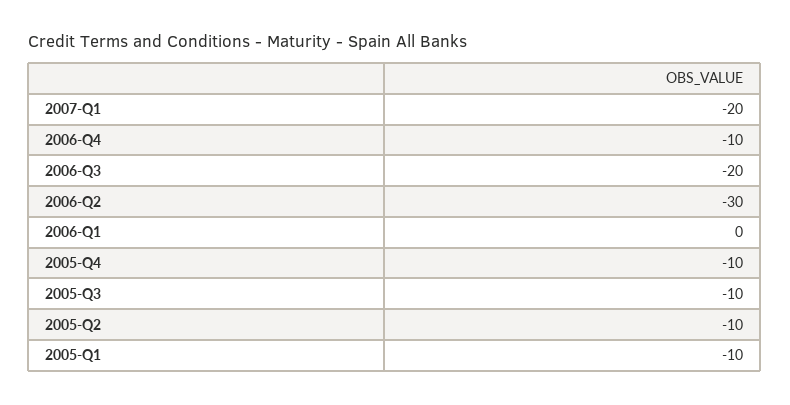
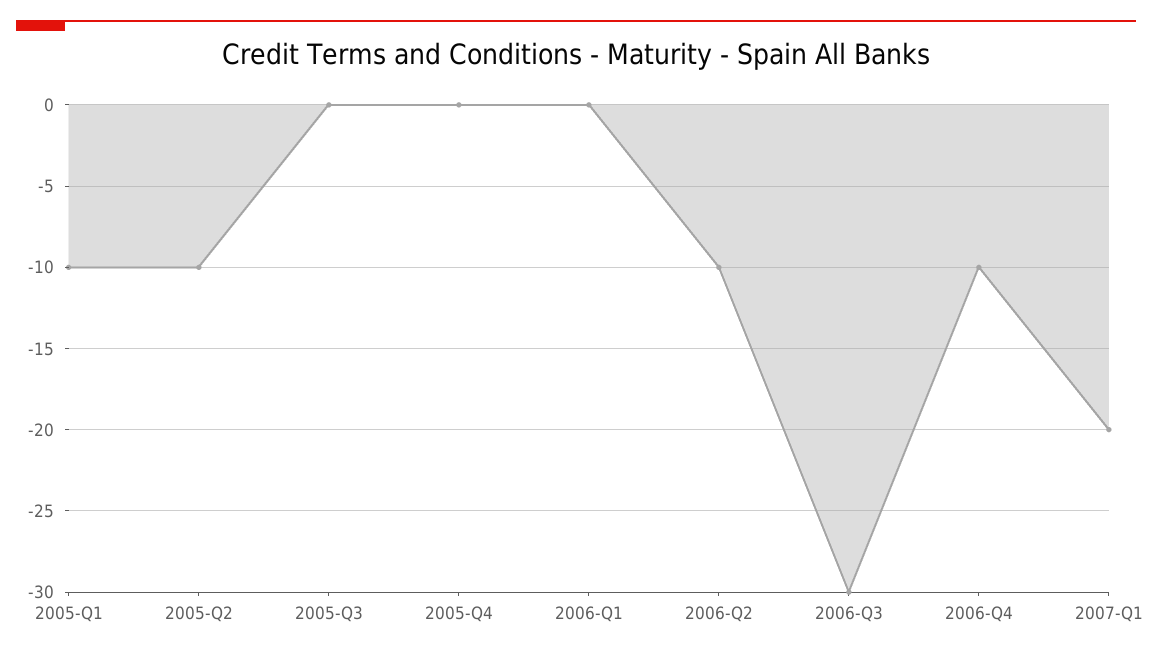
  {
    "2007-Q1": -20,
    "2006-Q4": -10,
-   "2006-Q3": -20,
+   "2006-Q3": -30,
-   "2006-Q2": -30,
+   "2006-Q2": -10,
    "2006-Q1": 0,
-   "2005-Q4": -10,
+   "2005-Q4": 0,
-   "2005-Q3": -10,
+   "2005-Q3": 0,
    "2005-Q2": -10,
    "2005-Q1": -10
  }

